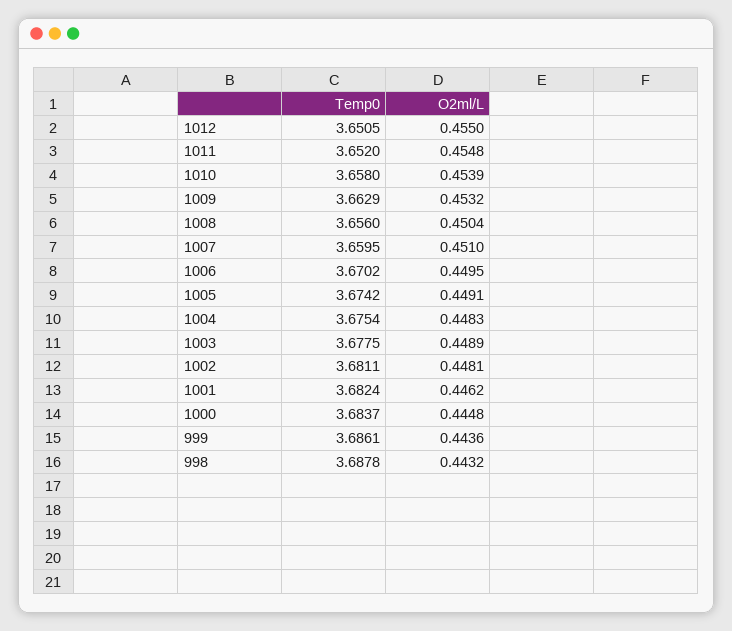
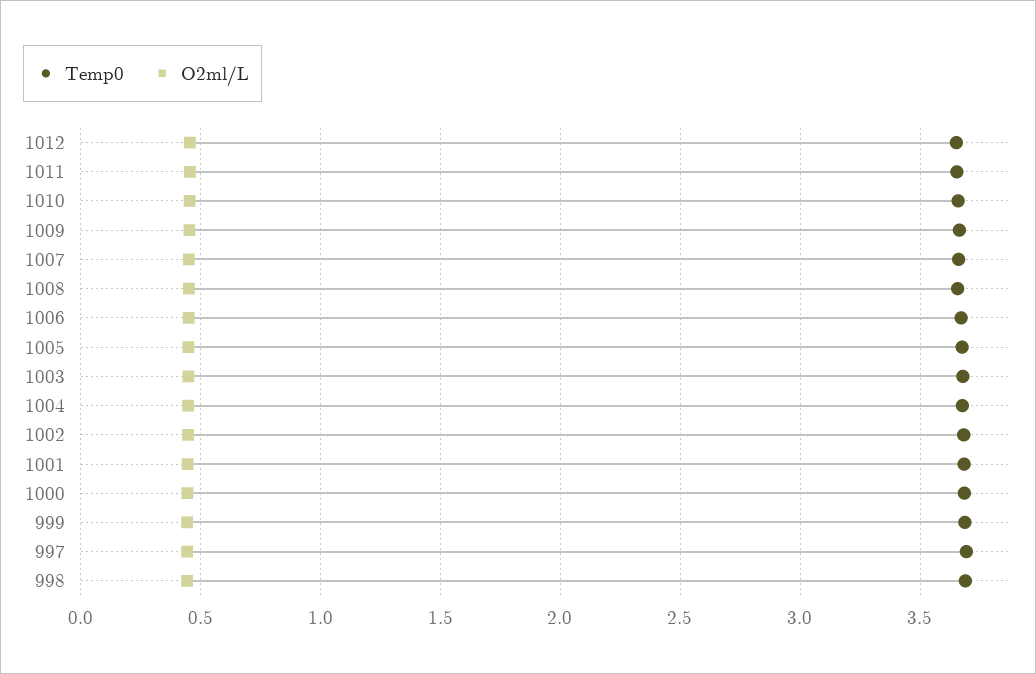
  {
    "Temp0": {
      "1012": 3.6505,
      "1011": 3.652,
      "1010": 3.658,
      "1009": 3.6629,
      "1008": 3.656,
      "1007": 3.6595,
      "1006": 3.6702,
      "1005": 3.6742,
      "1004": 3.6754,
      "1003": 3.6775,
      "1002": 3.6811,
      "1001": 3.6824,
      "1000": 3.6837,
      "999": 3.6861,
-     "998": 3.6878
+     "998": 3.6878,
+     "997": 3.7
    },
    "O2ml/L": {
      "1012": 0.455,
      "1011": 0.4548,
      "1010": 0.4539,
      "1009": 0.4532,
      "1008": 0.4504,
      "1007": 0.451,
      "1006": 0.4495,
      "1005": 0.4491,
      "1004": 0.4483,
      "1003": 0.4489,
      "1002": 0.4481,
      "1001": 0.4462,
      "1000": 0.4448,
      "999": 0.4436,
-     "998": 0.4432
+     "998": 0.4432,
+     "997": 0.45
    }
  }

